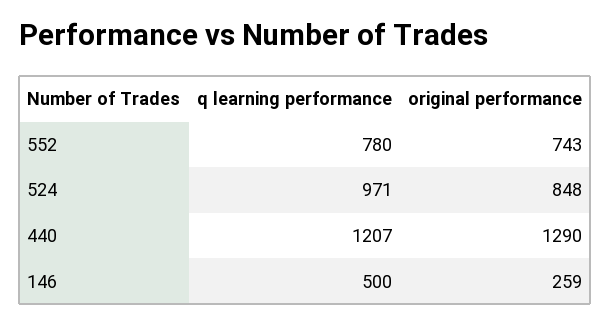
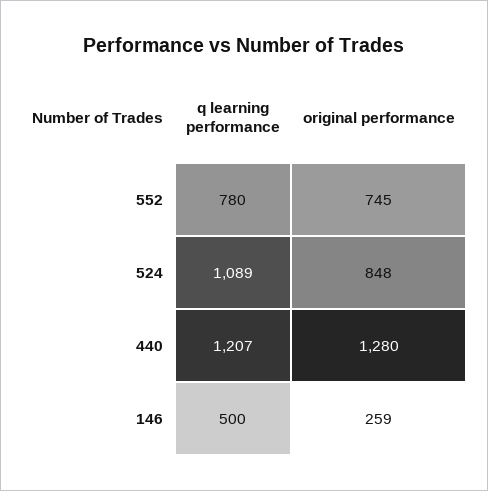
  {
    "q learning performance": {
      "552": 780,
-     "524": 971,
+     "524": 1089,
      "440": 1207,
      "146": 500
    },
    "original performance": {
-     "552": 743,
+     "552": 745,
      "524": 848,
-     "440": 1290,
+     "440": 1280,
      "146": 259
    }
  }

